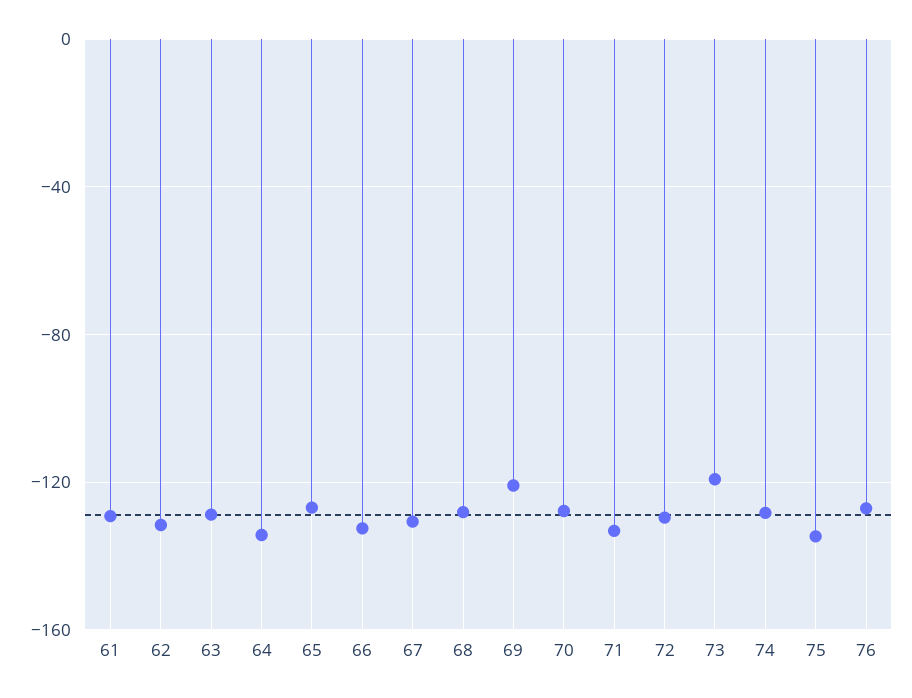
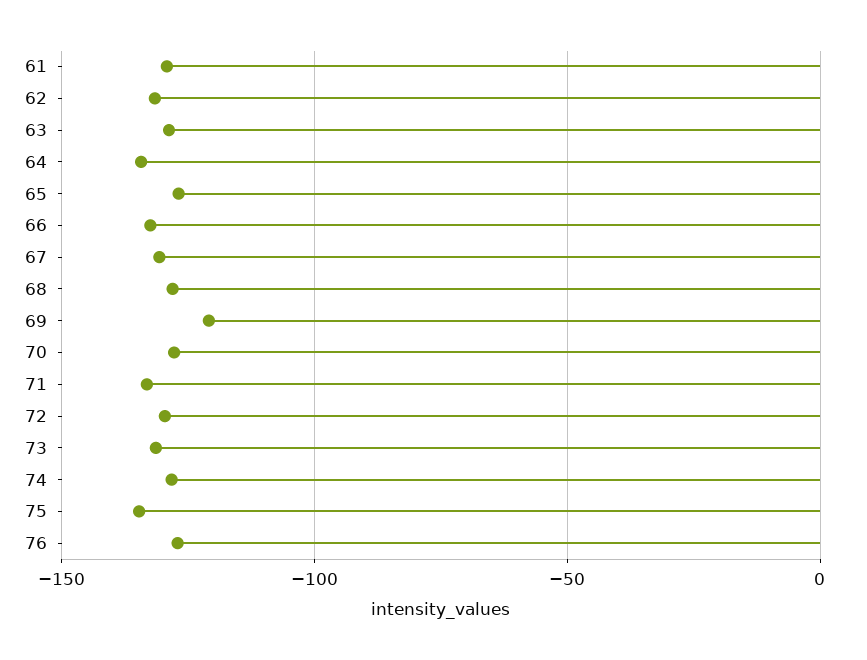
  {
    "61": -130,
    "62": -130,
    "63": -130,
    "64": -135,
    "65": -125,
    "66": -135,
    "67": -130,
    "68": -130,
    "69": -120,
    "70": -130,
    "71": -135,
    "72": -130,
-   "73": -120,
+   "73": -130,
    "74": -130,
    "75": -135,
    "76": -125
  }

